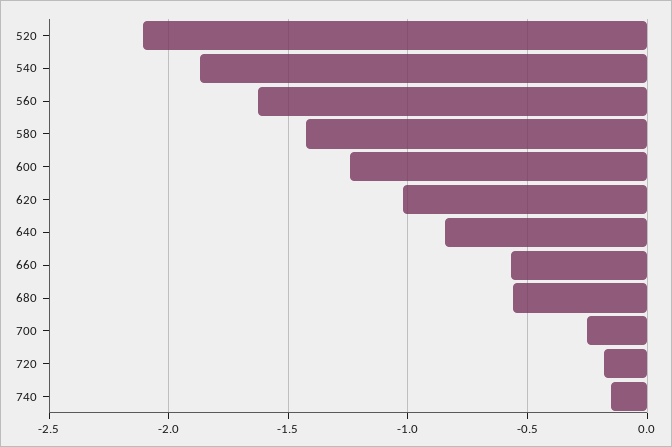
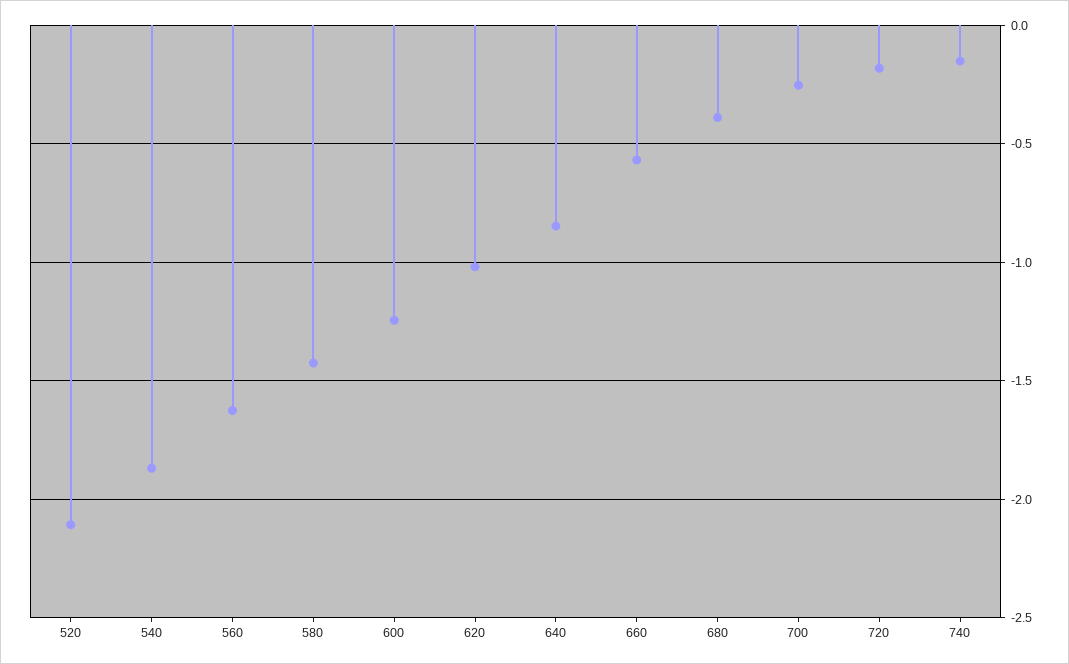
  {
    "520": -2.1,
    "540": -1.85,
    "560": -1.65,
    "580": -1.45,
    "600": -1.25,
    "620": -1,
    "640": -0.85,
    "660": -0.55,
-   "680": -0.55,
+   "680": -0.4,
    "700": -0.25,
    "720": -0.2,
    "740": -0.15
  }

